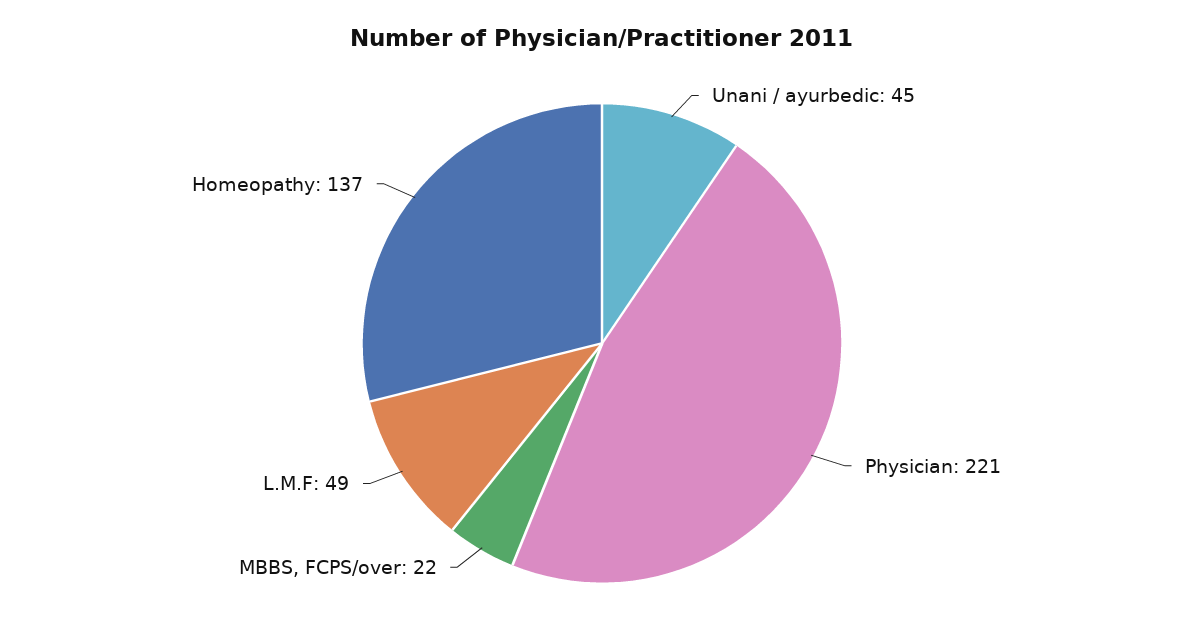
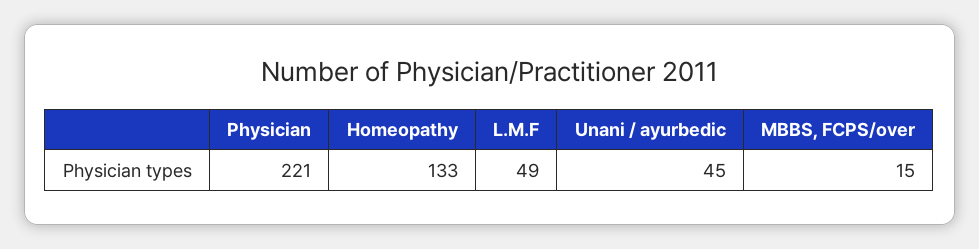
  {
    "Unani / ayurbedic": 45,
    "Physician": 221,
-   "MBBS, FCPS/over": 22,
+   "MBBS, FCPS/over": 15,
    "L.M.F": 49,
-   "Homeopathy": 137
+   "Homeopathy": 133
  }

